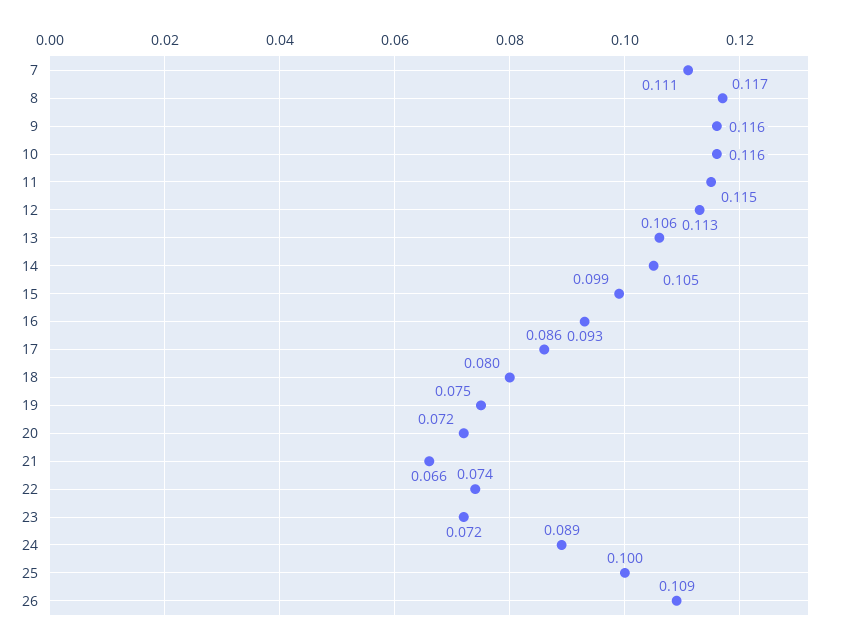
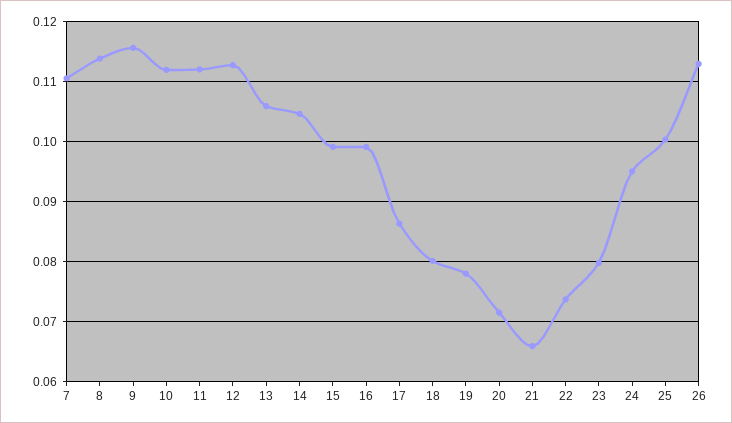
  {
    "7": 0.111,
-   "8": 0.117,
+   "8": 0.114,
    "9": 0.116,
-   "10": 0.116,
+   "10": 0.112,
-   "11": 0.115,
+   "11": 0.112,
    "12": 0.113,
    "13": 0.106,
    "14": 0.105,
    "15": 0.099,
-   "16": 0.093,
+   "16": 0.099,
    "17": 0.086,
    "18": 0.08,
-   "19": 0.075,
+   "19": 0.078,
    "20": 0.072,
    "21": 0.066,
    "22": 0.074,
-   "23": 0.072,
+   "23": 0.08,
-   "24": 0.089,
+   "24": 0.095,
    "25": 0.1,
-   "26": 0.109
+   "26": 0.113
  }

